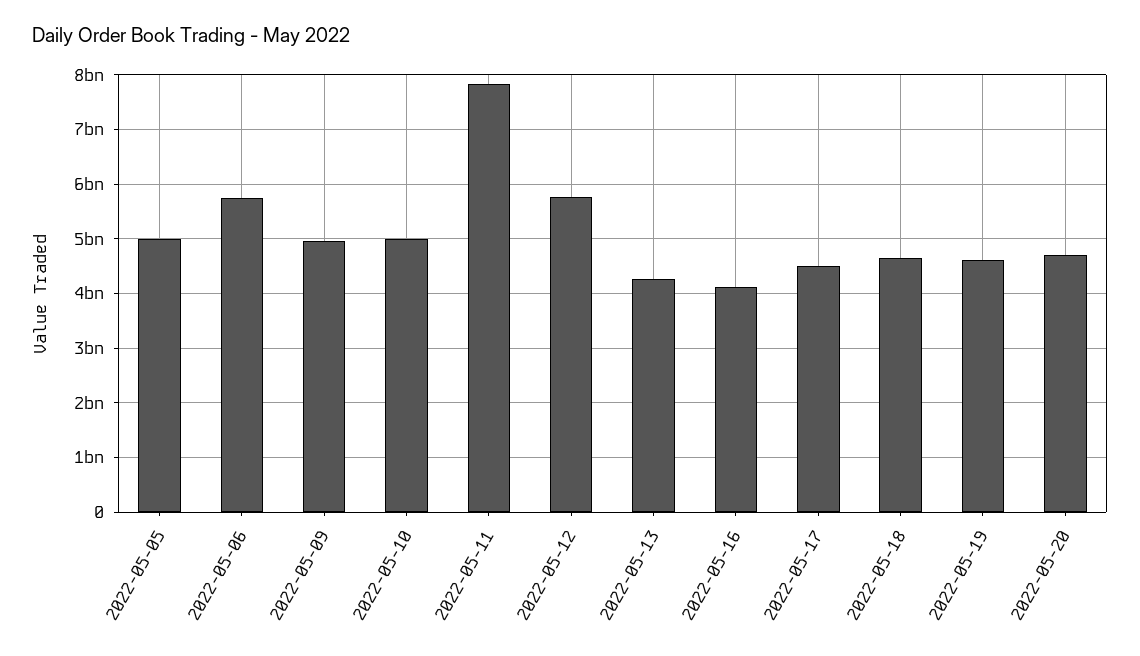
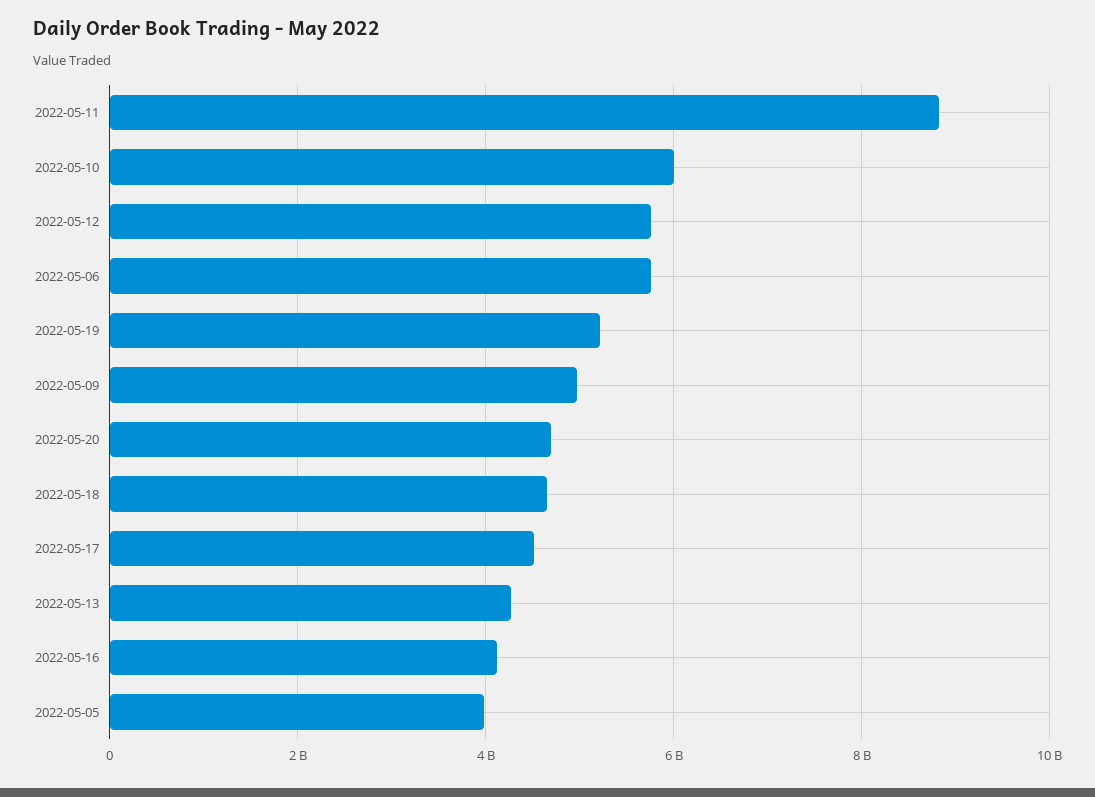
  {
-   "2022-05-05": 5000000000,
+   "2022-05-05": 4000000000,
    "2022-05-06": 5800000000,
    "2022-05-09": 5000000000,
-   "2022-05-10": 5000000000,
+   "2022-05-10": 6000000000,
-   "2022-05-11": 7800000000,
+   "2022-05-11": 8800000000,
    "2022-05-12": 5800000000,
    "2022-05-13": 4200000000,
    "2022-05-16": 4200000000,
    "2022-05-17": 4600000000,
    "2022-05-18": 4600000000,
-   "2022-05-19": 4600000000,
+   "2022-05-19": 5200000000,
    "2022-05-20": 4600000000
  }

